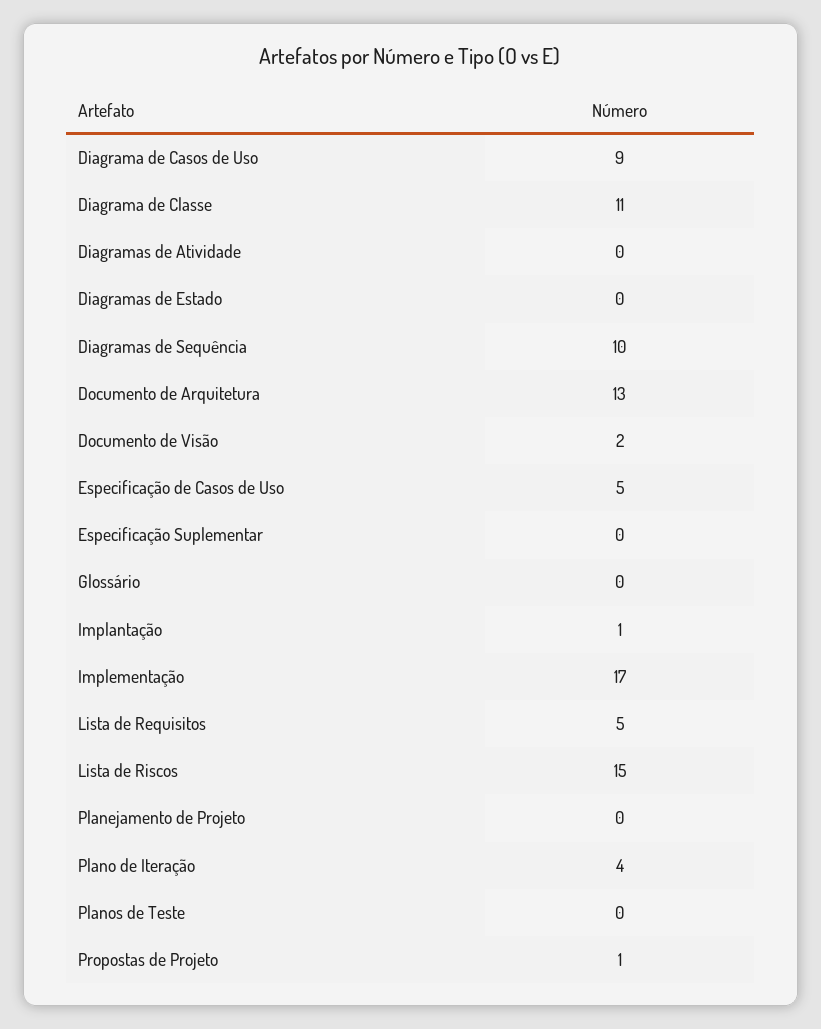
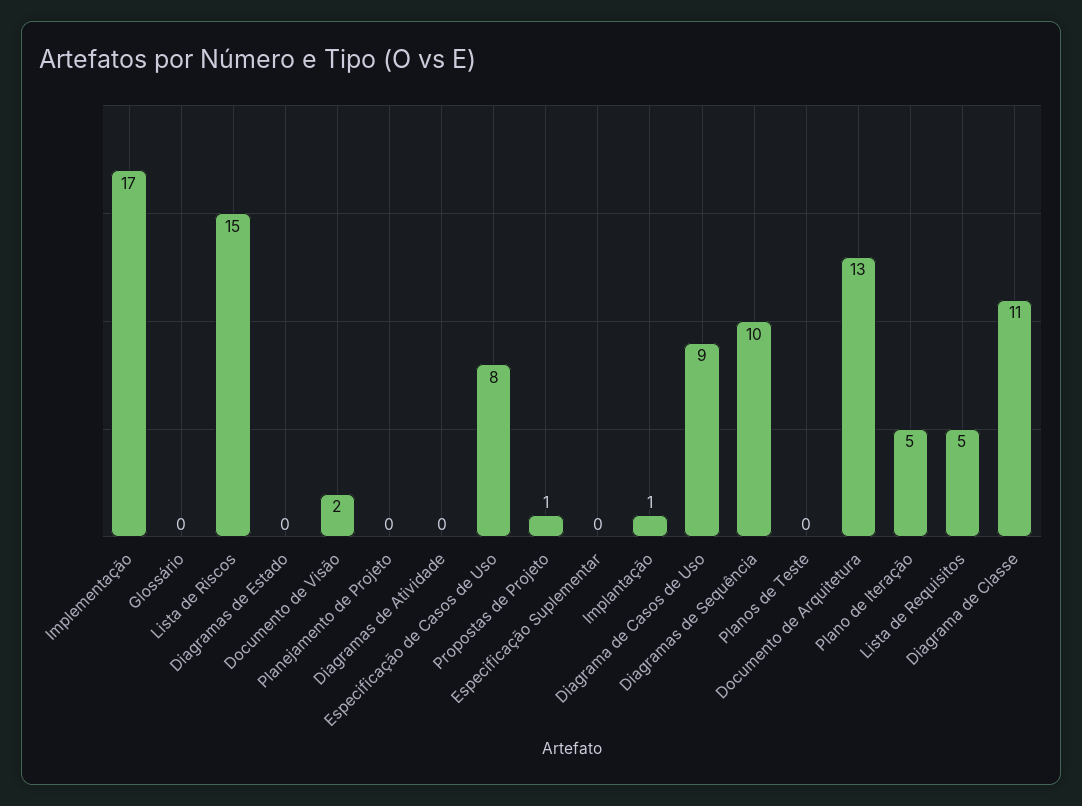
  {
    "Diagrama de Casos de Uso": 9,
    "Diagrama de Classe": 11,
    "Diagramas de Atividade": 0,
    "Diagramas de Estado": 0,
    "Diagramas de Sequência": 10,
    "Documento de Arquitetura": 13,
    "Documento de Visão": 2,
-   "Especificação de Casos de Uso": 5,
+   "Especificação de Casos de Uso": 8,
    "Especificação Suplementar": 0,
    "Glossário": 0,
    "Implantação": 1,
    "Implementação": 17,
    "Lista de Requisitos": 5,
    "Lista de Riscos": 15,
    "Planejamento de Projeto": 0,
-   "Plano de Iteração": 4,
+   "Plano de Iteração": 5,
    "Planos de Teste": 0,
    "Propostas de Projeto": 1
  }

